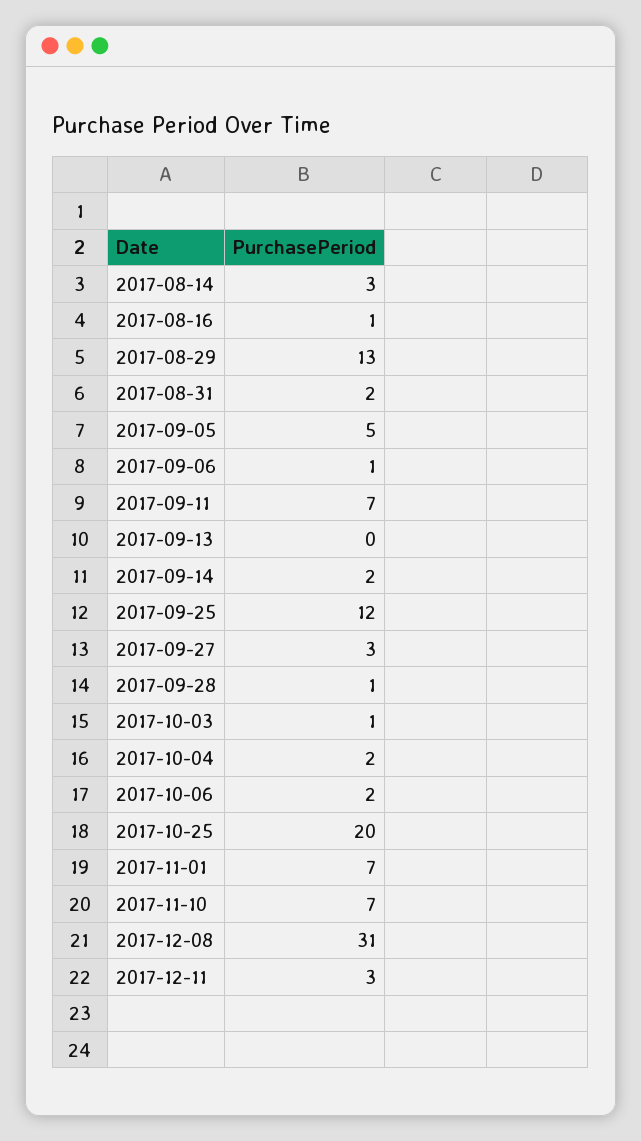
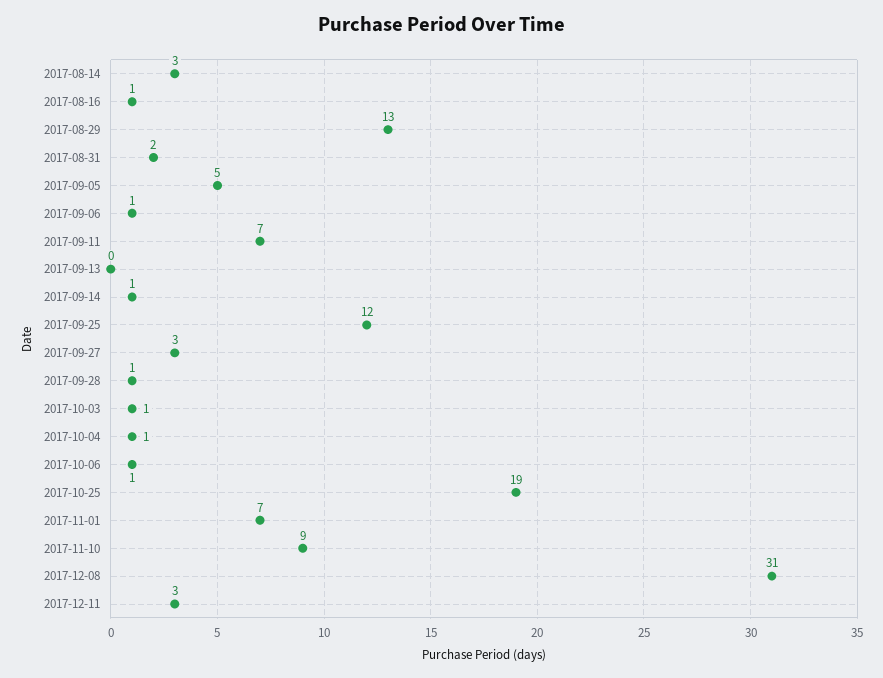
  {
    "2017-08-14": 3,
    "2017-08-16": 1,
    "2017-08-29": 13,
    "2017-08-31": 2,
    "2017-09-05": 5,
    "2017-09-06": 1,
    "2017-09-11": 7,
    "2017-09-13": 0,
-   "2017-09-14": 2,
+   "2017-09-14": 1,
    "2017-09-25": 12,
    "2017-09-27": 3,
    "2017-09-28": 1,
    "2017-10-03": 1,
-   "2017-10-04": 2,
+   "2017-10-04": 1,
-   "2017-10-06": 2,
+   "2017-10-06": 1,
-   "2017-10-25": 20,
+   "2017-10-25": 19,
    "2017-11-01": 7,
-   "2017-11-10": 7,
+   "2017-11-10": 9,
    "2017-12-08": 31,
    "2017-12-11": 3
  }

